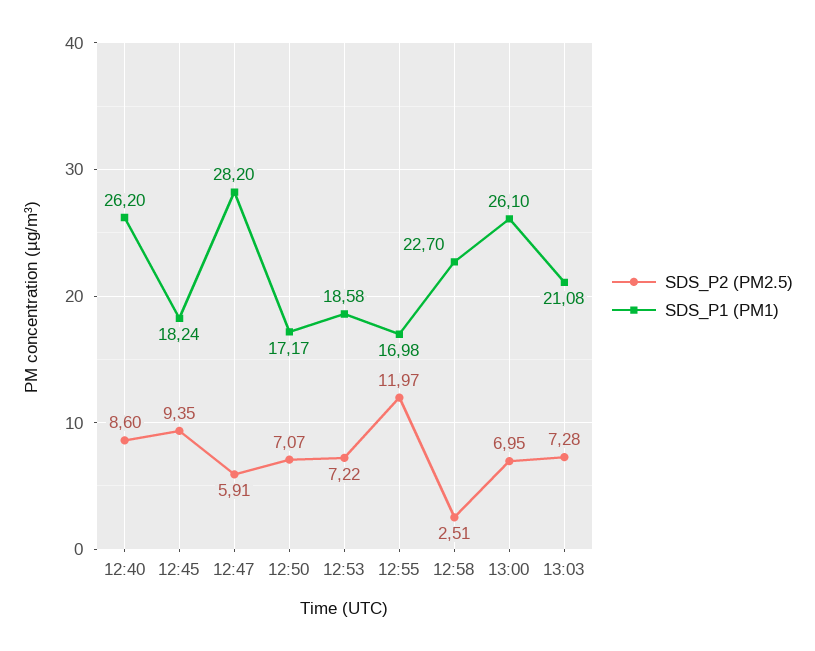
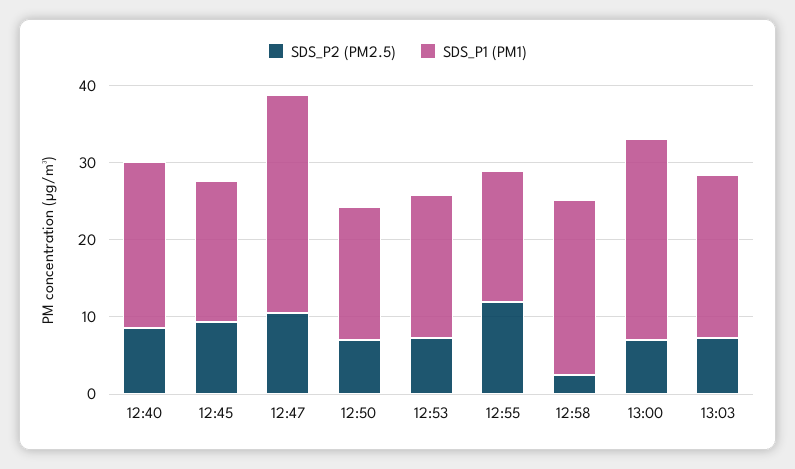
  {
    "SDS_P2 (PM2.5)": {
      "12:40": 8.6,
      "12:45": 9.35,
-     "12:47": 5.91,
+     "12:47": 10,
      "12:50": 7.07,
      "12:53": 7.22,
      "12:55": 11.97,
      "12:58": 2.51,
      "13:00": 6.95,
      "13:03": 7.28
    },
    "SDS_P1 (PM1)": {
-     "12:40": 26.2,
+     "12:40": 22,
      "12:45": 18.24,
      "12:47": 28.2,
      "12:50": 17.17,
      "12:53": 18.58,
      "12:55": 16.98,
      "12:58": 22.7,
      "13:00": 26.1,
      "13:03": 21.08
    }
  }

